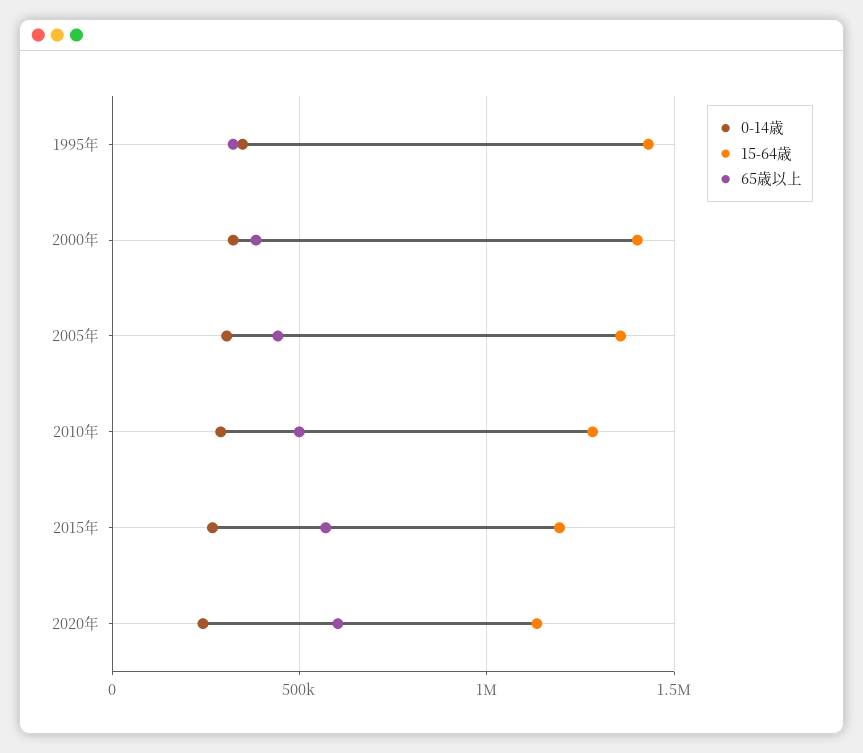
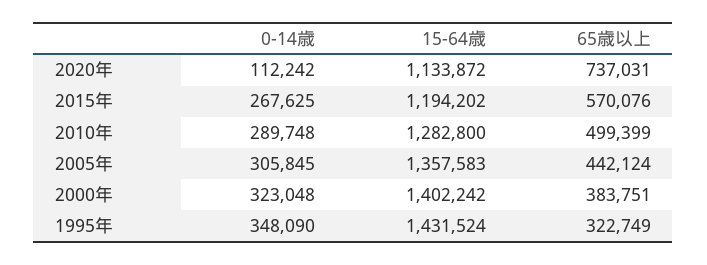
  {
    "0-14歳": {
      "1995年": 348090,
      "2000年": 323048,
      "2005年": 305845,
      "2010年": 289748,
      "2015年": 267625,
-     "2020年": 250000
+     "2020年": 112242
    },
    "15-64歳": {
      "1995年": 1431524,
      "2000年": 1402242,
      "2005年": 1357583,
      "2010年": 1282800,
      "2015年": 1194202,
      "2020年": 1133872
    },
    "65歳以上": {
      "1995年": 322749,
      "2000年": 383751,
      "2005年": 442124,
      "2010年": 499399,
      "2015年": 570076,
-     "2020年": 600000
+     "2020年": 737031
    }
  }

